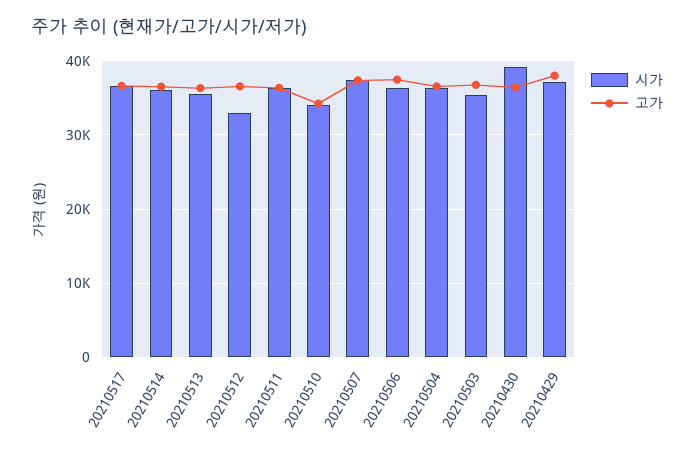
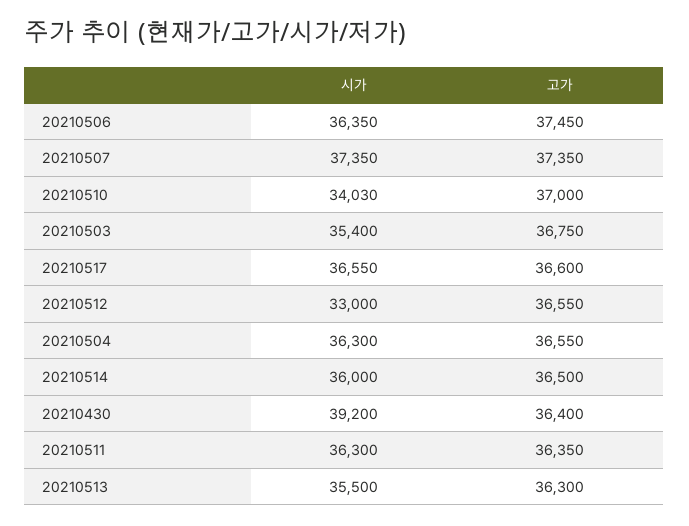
  {
    "시가": {
      "20210517": 36550,
      "20210514": 36000,
      "20210513": 35500,
      "20210512": 33000,
      "20210511": 36300,
      "20210510": 34030,
      "20210507": 37350,
      "20210506": 36350,
      "20210504": 36300,
      "20210503": 35400,
-     "20210430": 39200,
+     "20210430": 39200
-     "20210429": 37000
    },
    "고가": {
      "20210517": 36600,
      "20210514": 36500,
      "20210513": 36300,
      "20210512": 36550,
      "20210511": 36350,
-     "20210510": 34000,
+     "20210510": 37000,
      "20210507": 37350,
      "20210506": 37450,
      "20210504": 36550,
      "20210503": 36750,
-     "20210430": 36400,
+     "20210430": 36400
-     "20210429": 38000
    }
  }

